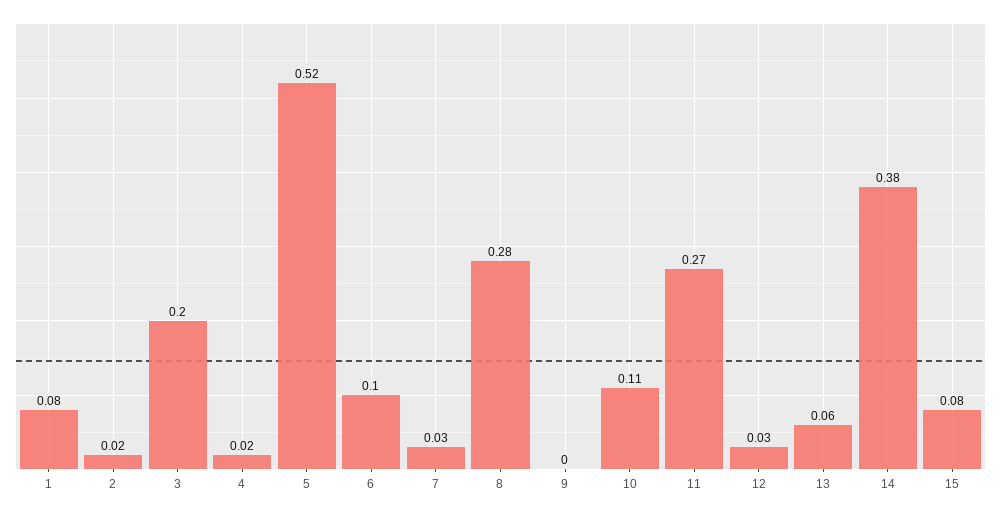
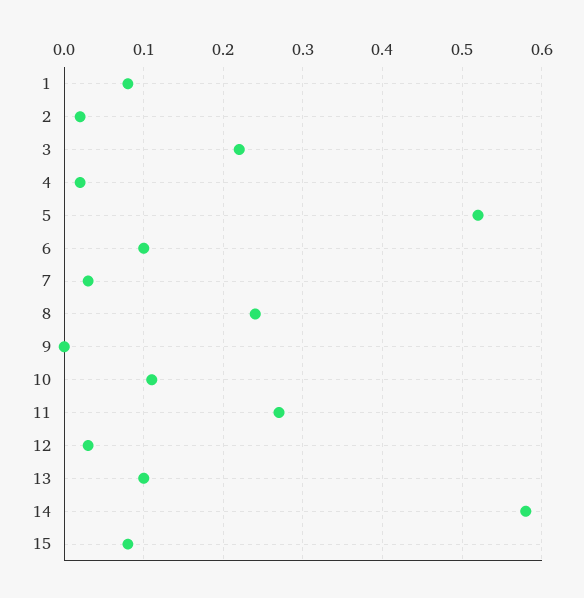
  {
    "1": 0.08,
    "2": 0.02,
-   "3": 0.2,
+   "3": 0.22,
    "4": 0.02,
    "5": 0.52,
    "6": 0.1,
    "7": 0.03,
-   "8": 0.28,
+   "8": 0.24,
    "9": 0,
    "10": 0.11,
    "11": 0.27,
    "12": 0.03,
-   "13": 0.06,
+   "13": 0.1,
-   "14": 0.38,
+   "14": 0.58,
    "15": 0.08
  }

